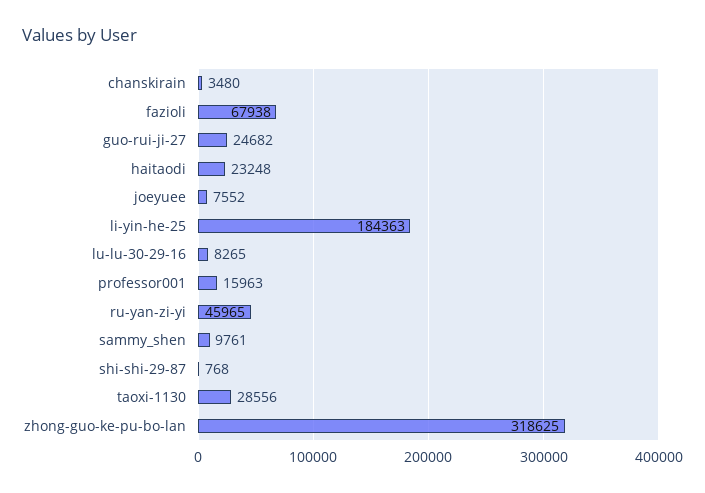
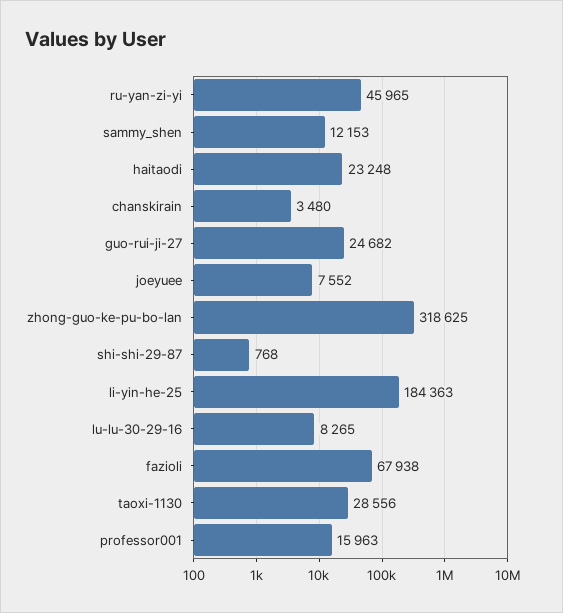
  {
    "chanskirain": 3480,
    "fazioli": 67938,
    "guo-rui-ji-27": 24682,
    "haitaodi": 23248,
    "joeyuee": 7552,
    "li-yin-he-25": 184363,
    "lu-lu-30-29-16": 8265,
    "professor001": 15963,
    "ru-yan-zi-yi": 45965,
-   "sammy_shen": 9761,
+   "sammy_shen": 12153,
    "shi-shi-29-87": 768,
    "taoxi-1130": 28556,
    "zhong-guo-ke-pu-bo-lan": 318625
  }

